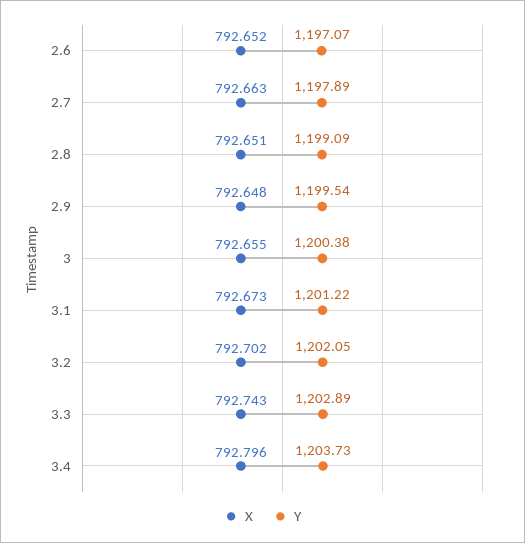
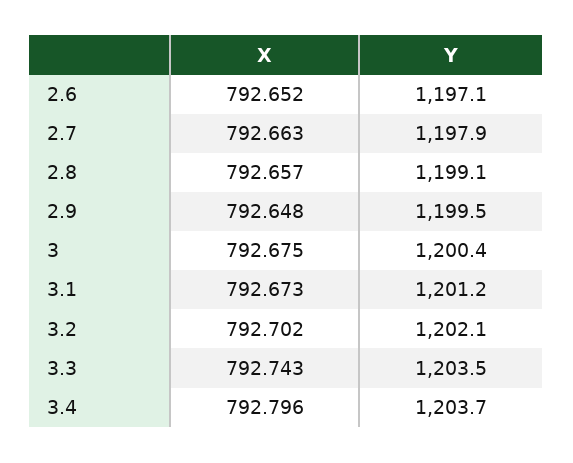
  {
    "X": {
      "2.6": 792.652,
      "2.7": 792.663,
-     "2.8": 792.651,
+     "2.8": 792.657,
      "2.9": 792.648,
-     "3": 792.655,
+     "3": 792.675,
      "3.1": 792.673,
      "3.2": 792.702,
      "3.3": 792.743,
      "3.4": 792.796
    },
    "Y": {
      "2.6": 1197.07,
      "2.7": 1197.89,
      "2.8": 1199.09,
      "2.9": 1199.54,
      "3": 1200.38,
      "3.1": 1201.22,
      "3.2": 1202.05,
-     "3.3": 1202.89,
+     "3.3": 1203.5,
      "3.4": 1203.73
    }
  }

